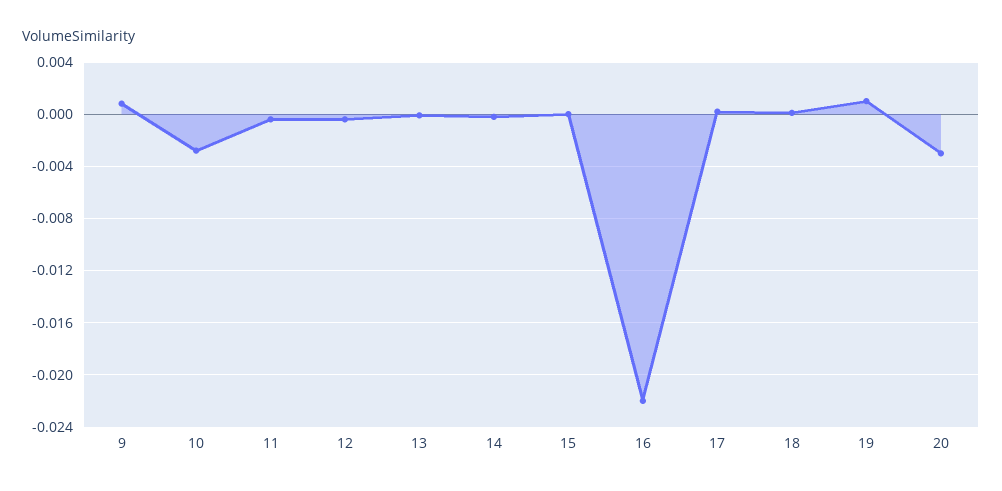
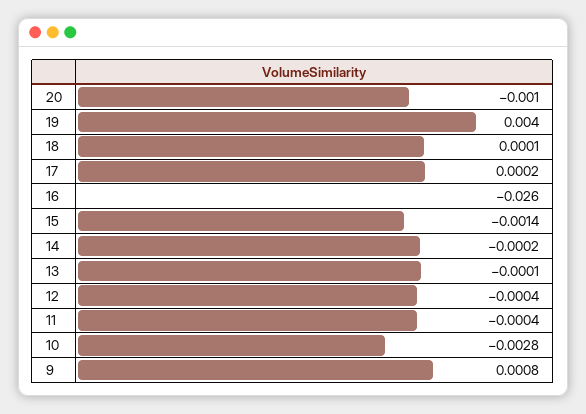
  {
    "9": 0.0008,
    "10": -0.0028,
    "11": -0.0004,
    "12": -0.0004,
    "13": -0.0001,
    "14": -0.0002,
-   "15": 0,
+   "15": -0.0014,
-   "16": -0.022,
+   "16": -0.026,
    "17": 0.0002,
    "18": 0.0001,
-   "19": 0.001,
+   "19": 0.004,
-   "20": -0.003
+   "20": -0.001
  }

